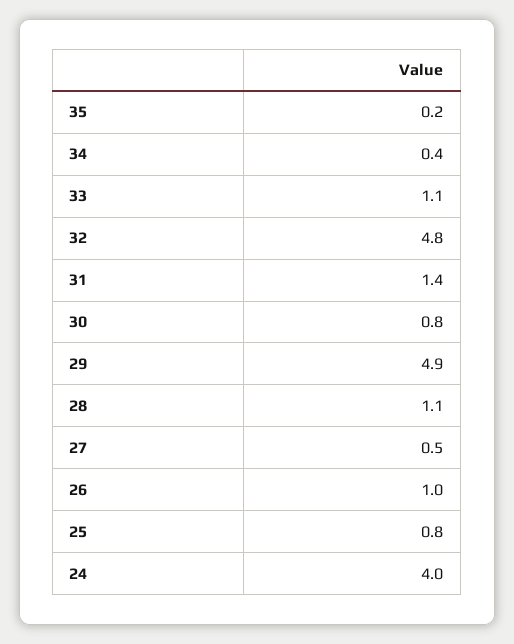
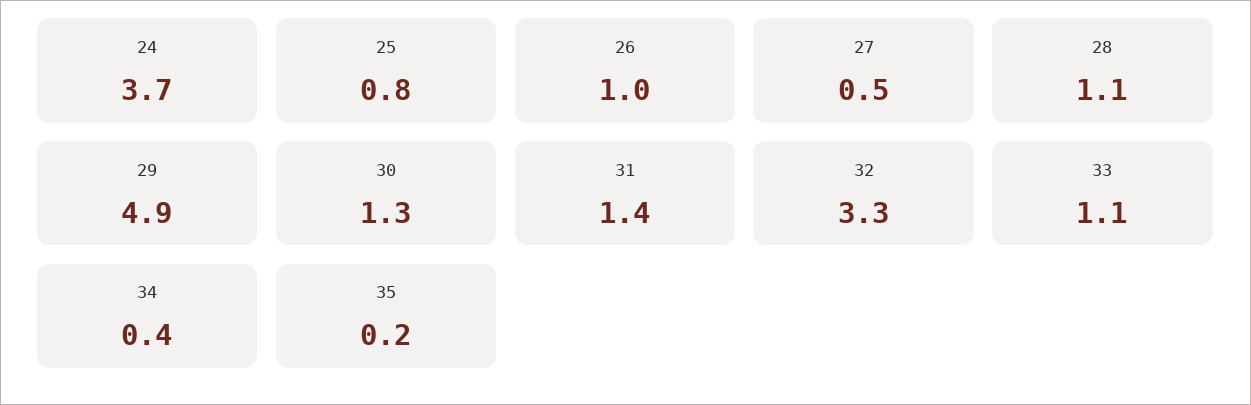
  {
    "35": 0.2,
    "34": 0.4,
    "33": 1.1,
-   "32": 4.8,
+   "32": 3.3,
    "31": 1.4,
-   "30": 0.8,
+   "30": 1.3,
    "29": 4.9,
    "28": 1.1,
    "27": 0.5,
    "26": 1,
    "25": 0.8,
-   "24": 4
+   "24": 3.7
  }

